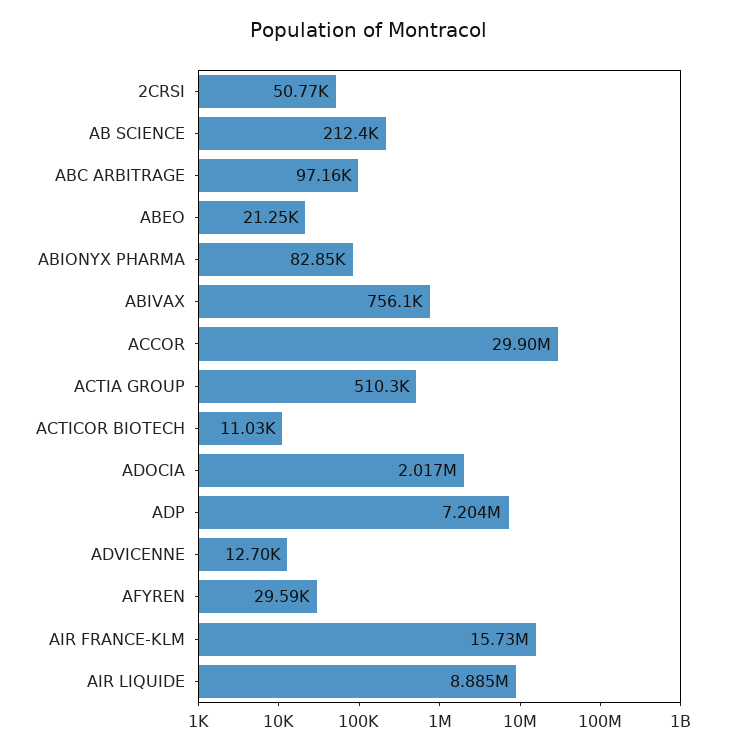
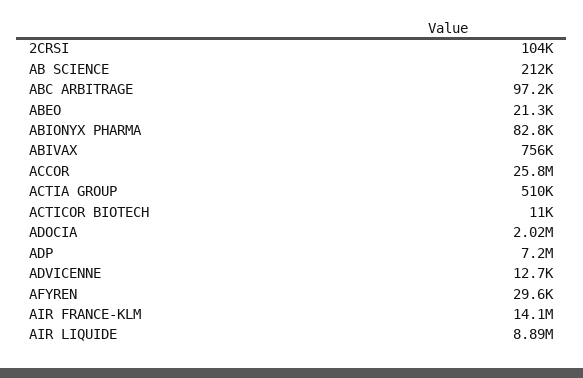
  {
-   "2CRSI": 50770,
+   "2CRSI": 104000,
    "AB SCIENCE": 212400,
    "ABC ARBITRAGE": 97160,
    "ABEO": 21250,
    "ABIONYX PHARMA": 82850,
    "ABIVAX": 756100,
-   "ACCOR": 29900000,
+   "ACCOR": 25800000,
    "ACTIA GROUP": 510300,
    "ACTICOR BIOTECH": 11030,
    "ADOCIA": 2017000,
    "ADP": 7204000,
    "ADVICENNE": 12700,
    "AFYREN": 29590,
-   "AIR FRANCE-KLM": 15730000,
+   "AIR FRANCE-KLM": 14100000,
    "AIR LIQUIDE": 8885000
  }

